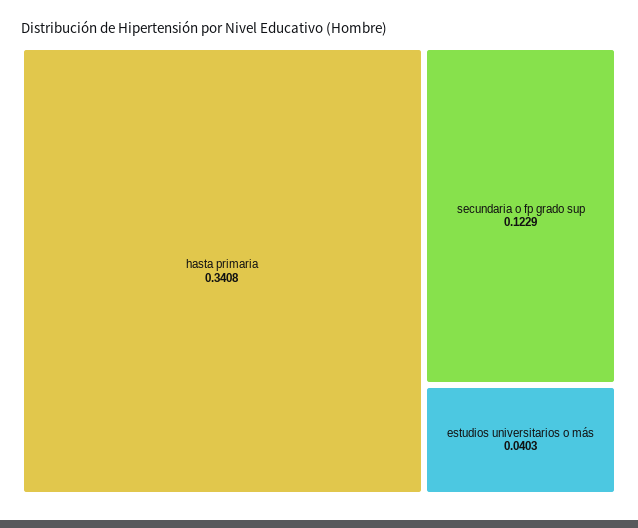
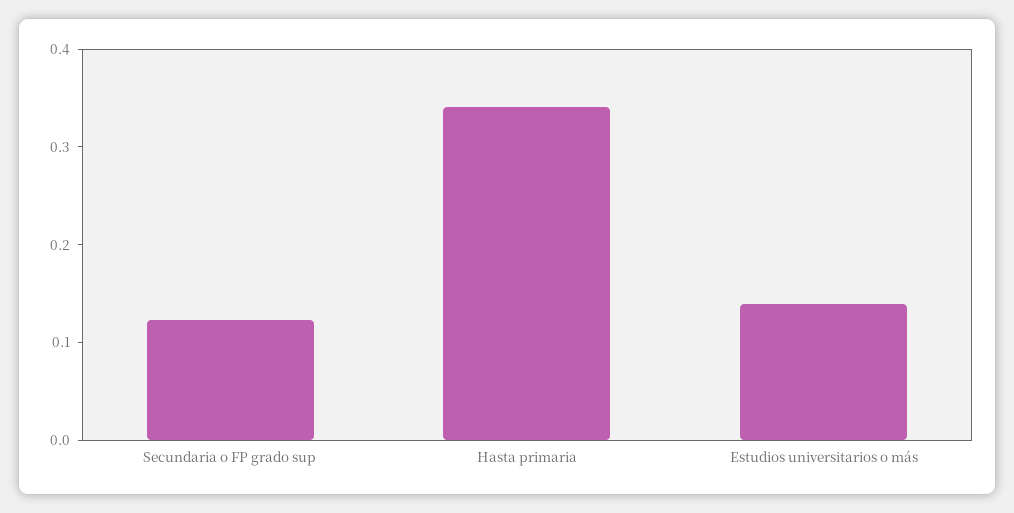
  {
    "hasta primaria": 0.3408,
    "secundaria o fp grado sup": 0.1229,
-   "estudios universitarios o más": 0.0403
+   "estudios universitarios o más": 0.14
  }

